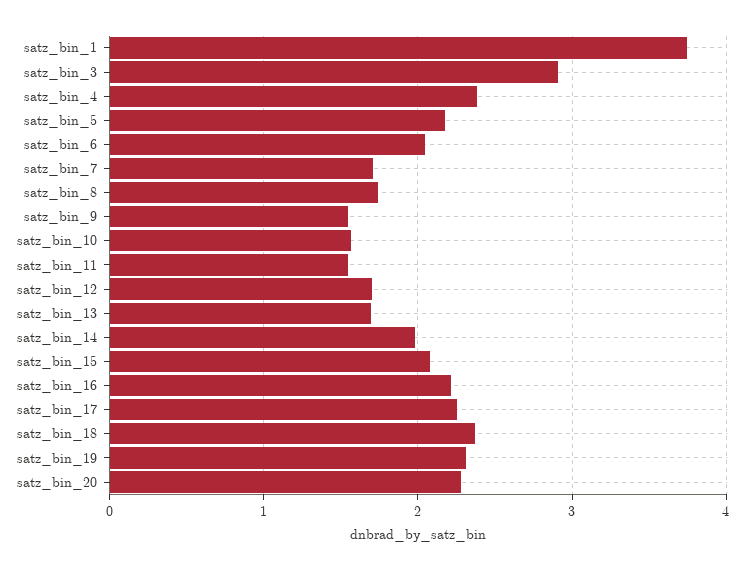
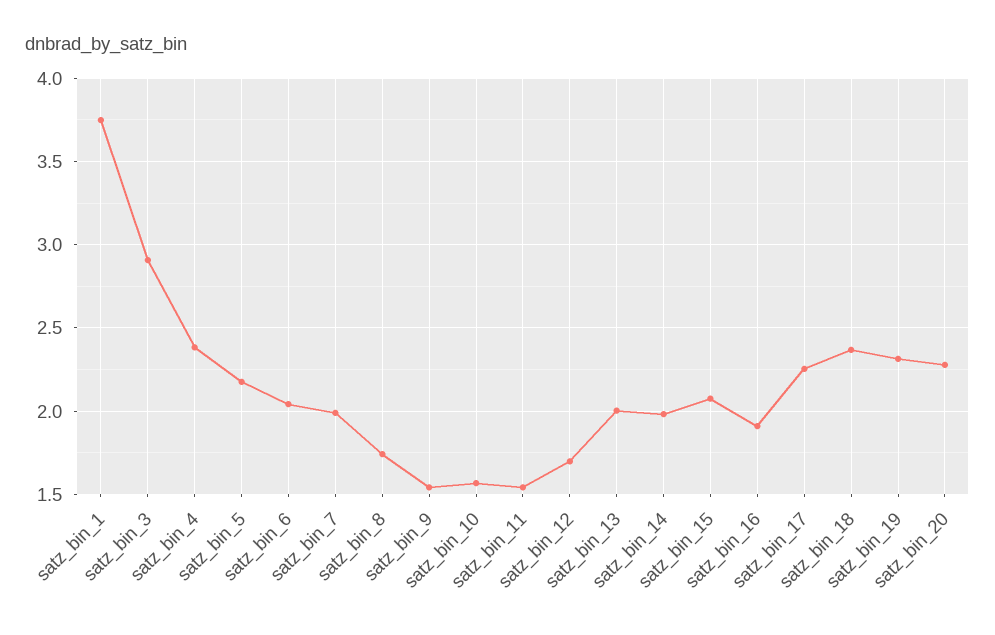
  {
    "satz_bin_1": 3.75,
    "satz_bin_3": 2.9,
    "satz_bin_4": 2.4,
    "satz_bin_5": 2.2,
    "satz_bin_6": 2.05,
-   "satz_bin_7": 1.7,
+   "satz_bin_7": 2,
    "satz_bin_8": 1.75,
    "satz_bin_9": 1.55,
    "satz_bin_10": 1.55,
    "satz_bin_11": 1.55,
    "satz_bin_12": 1.7,
-   "satz_bin_13": 1.7,
+   "satz_bin_13": 2,
    "satz_bin_14": 2,
    "satz_bin_15": 2.1,
-   "satz_bin_16": 2.2,
+   "satz_bin_16": 1.9,
    "satz_bin_17": 2.25,
    "satz_bin_18": 2.35,
    "satz_bin_19": 2.3,
    "satz_bin_20": 2.3
  }

